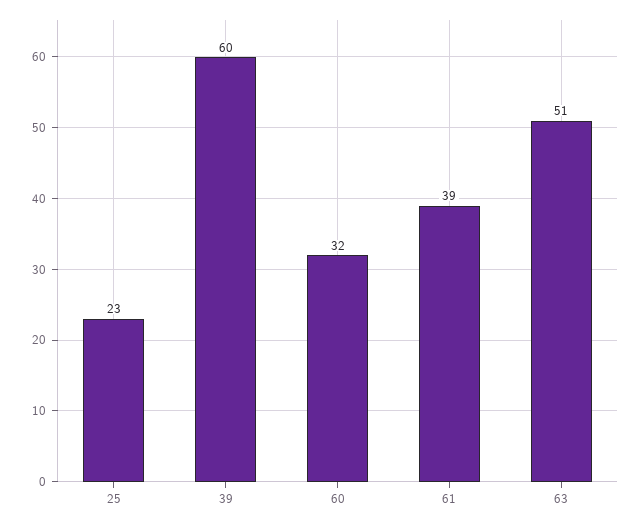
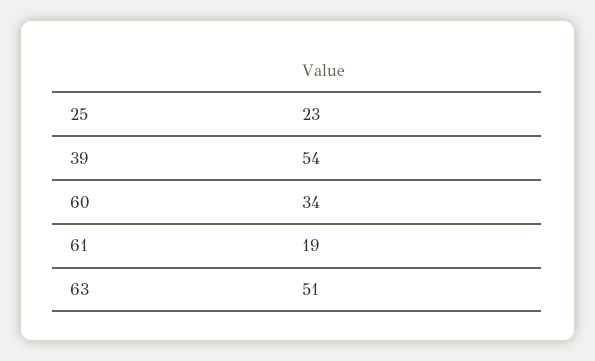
  {
    "25": 23,
-   "39": 60,
+   "39": 54,
-   "60": 32,
+   "60": 34,
-   "61": 39,
+   "61": 19,
    "63": 51
  }

